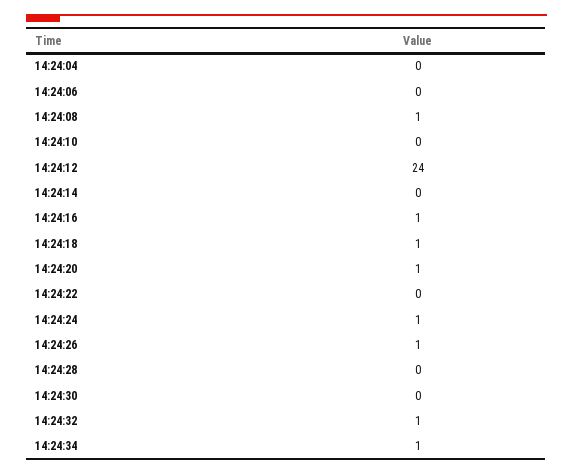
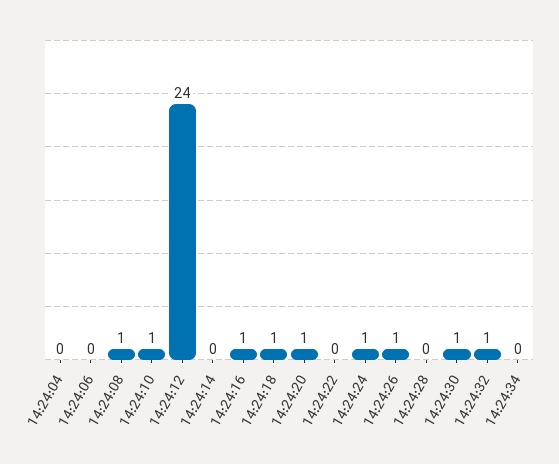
  {
    "14:24:04": 0,
    "14:24:06": 0,
    "14:24:08": 1,
-   "14:24:10": 0,
+   "14:24:10": 1,
    "14:24:12": 24,
    "14:24:14": 0,
    "14:24:16": 1,
    "14:24:18": 1,
    "14:24:20": 1,
    "14:24:22": 0,
    "14:24:24": 1,
    "14:24:26": 1,
    "14:24:28": 0,
-   "14:24:30": 0,
+   "14:24:30": 1,
    "14:24:32": 1,
-   "14:24:34": 1
+   "14:24:34": 0
  }

